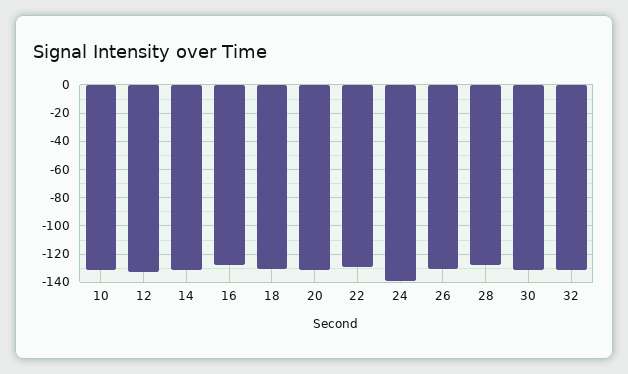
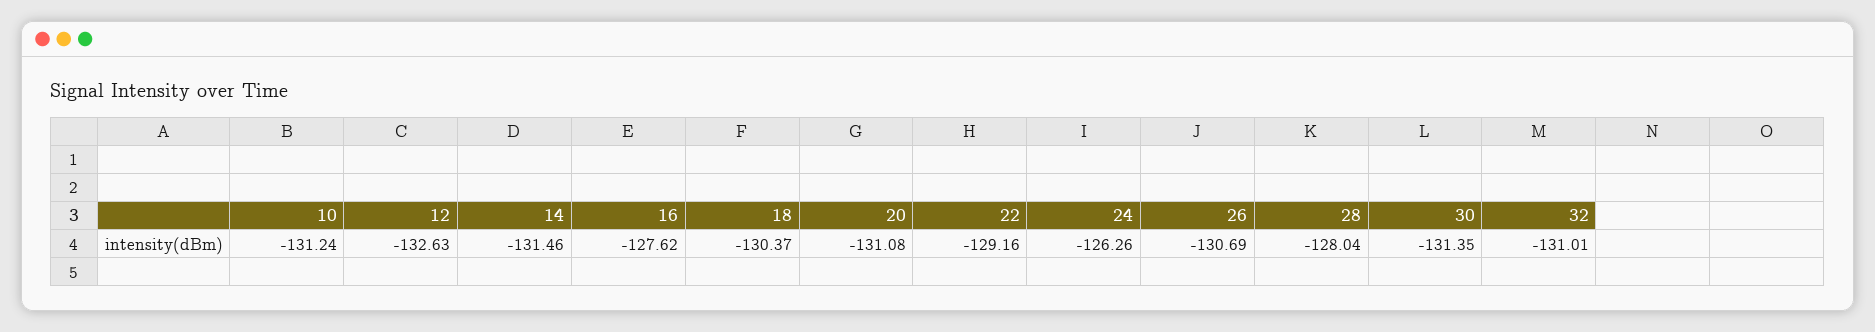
  {
    "10": -131.24,
    "12": -132.63,
    "14": -131.46,
    "16": -127.62,
    "18": -130.37,
    "20": -131.08,
    "22": -129.16,
-   "24": -140,
+   "24": -126.26,
    "26": -130.69,
    "28": -128.04,
    "30": -131.35,
    "32": -131.01
  }

